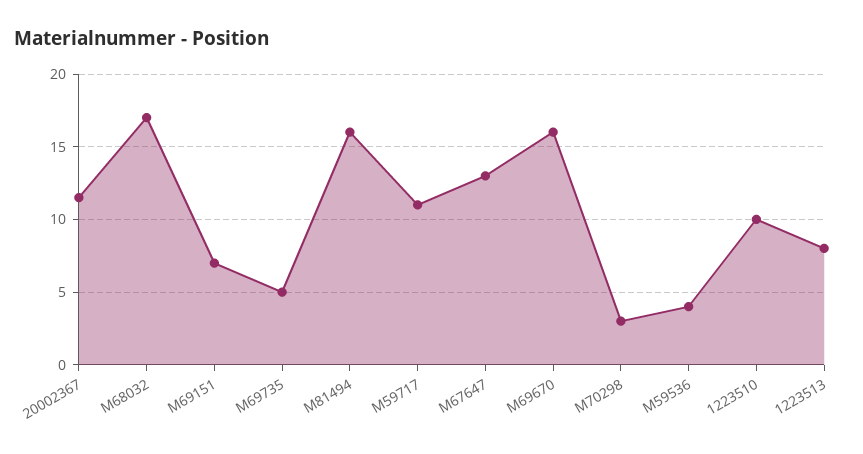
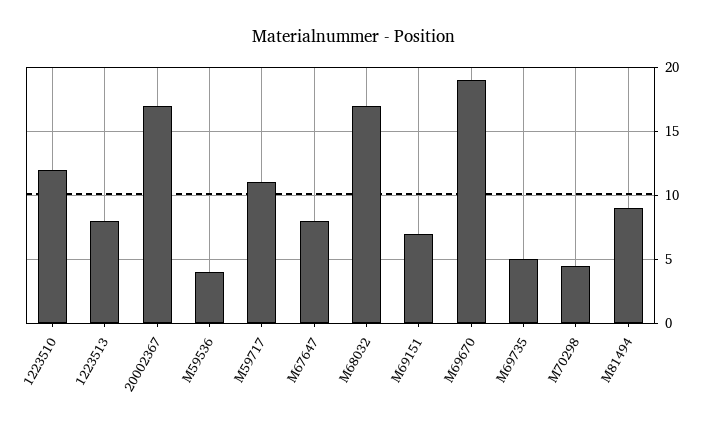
  {
-   "20002367": 11.5,
+   "20002367": 17,
    "M68032": 17,
    "M69151": 7,
    "M69735": 5,
-   "M81494": 16,
+   "M81494": 9,
    "M59717": 11,
-   "M67647": 13,
+   "M67647": 8,
-   "M69670": 16,
+   "M69670": 19,
-   "M70298": 3,
+   "M70298": 4.5,
    "M59536": 4,
-   "1223510": 10,
+   "1223510": 12,
    "1223513": 8
  }

